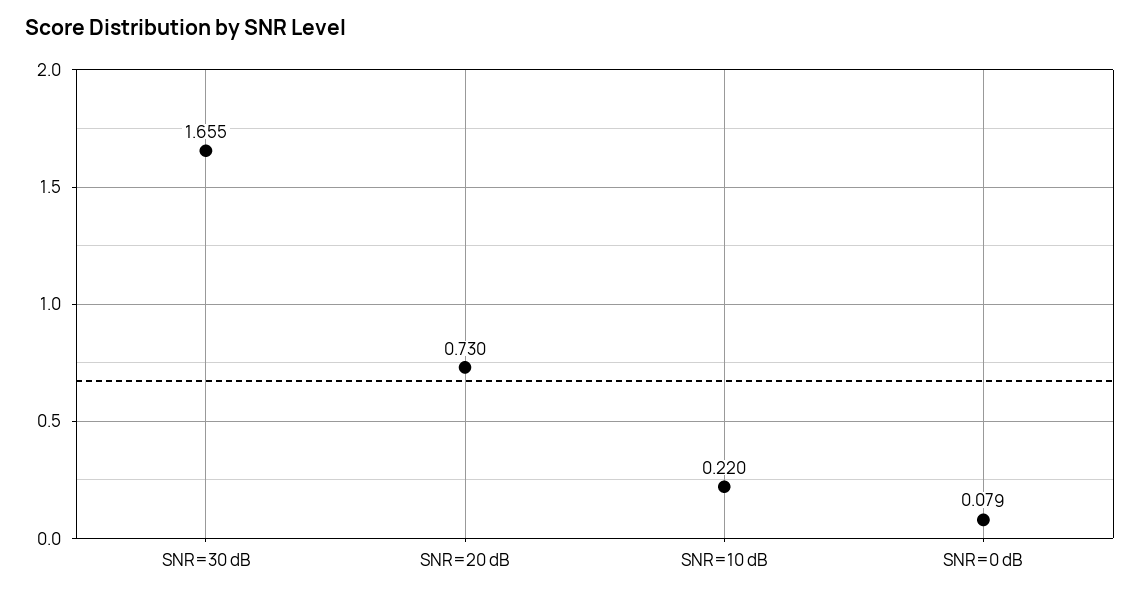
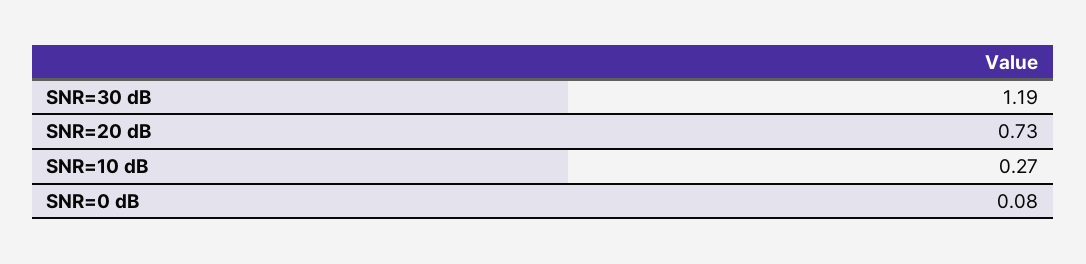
  {
-   "SNR=30 dB": 1.655,
+   "SNR=30 dB": 1.19,
    "SNR=20 dB": 0.73,
-   "SNR=10 dB": 0.22,
+   "SNR=10 dB": 0.27,
    "SNR=0 dB": 0.079
  }

